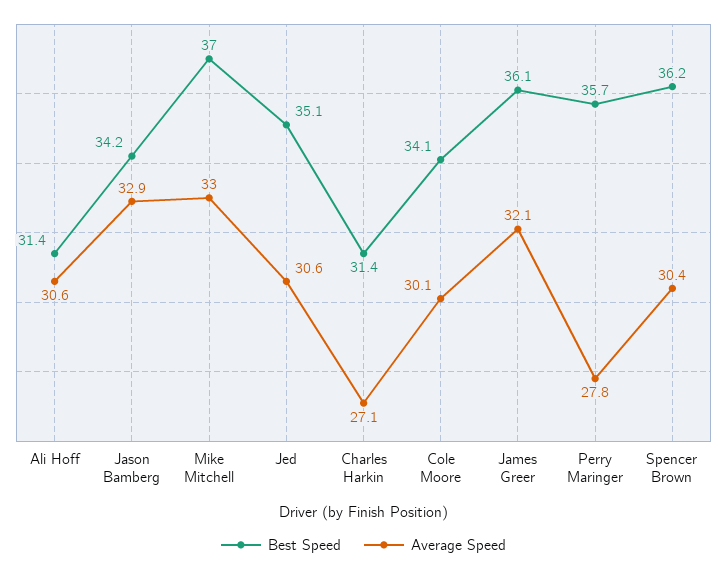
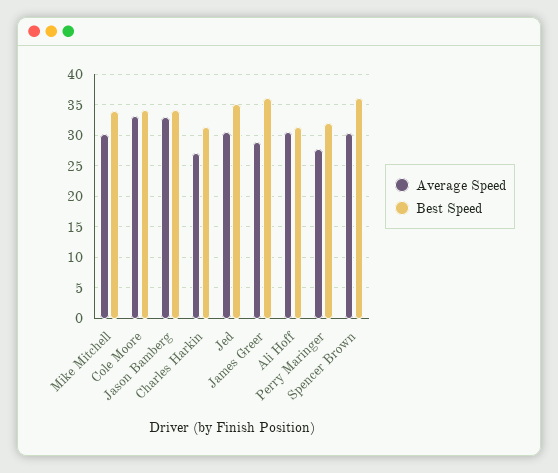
  {
    "Best Speed": {
      "Ali Hoff": 31.4,
      "Jason Bamberg": 34.2,
-     "Mike Mitchell": 37,
+     "Mike Mitchell": 34,
      "Jed": 35.1,
      "Charles Harkin": 31.4,
      "Cole Moore": 34.1,
      "James Greer": 36.1,
-     "Perry Maringer": 35.7,
+     "Perry Maringer": 32,
      "Spencer Brown": 36.2
    },
    "Average Speed": {
      "Ali Hoff": 30.6,
      "Jason Bamberg": 32.9,
-     "Mike Mitchell": 33,
+     "Mike Mitchell": 30,
      "Jed": 30.6,
      "Charles Harkin": 27.1,
-     "Cole Moore": 30.1,
+     "Cole Moore": 33,
-     "James Greer": 32.1,
+     "James Greer": 29,
      "Perry Maringer": 27.8,
      "Spencer Brown": 30.4
    }
  }

